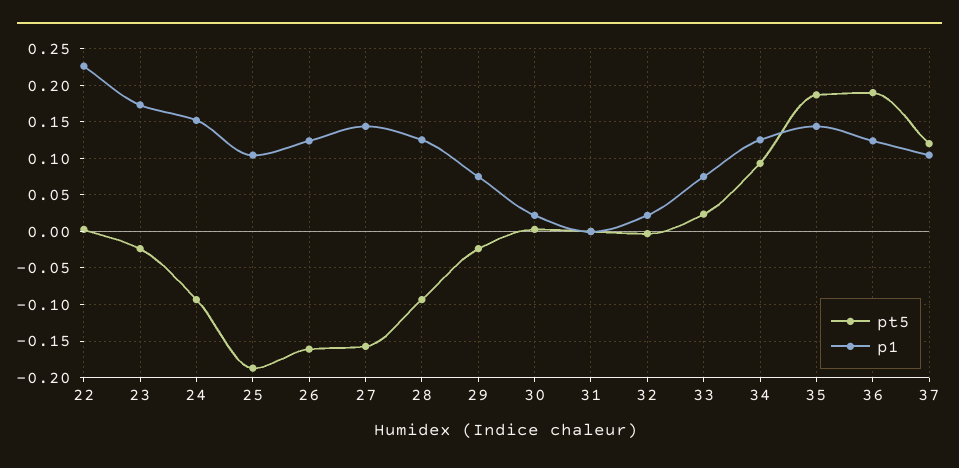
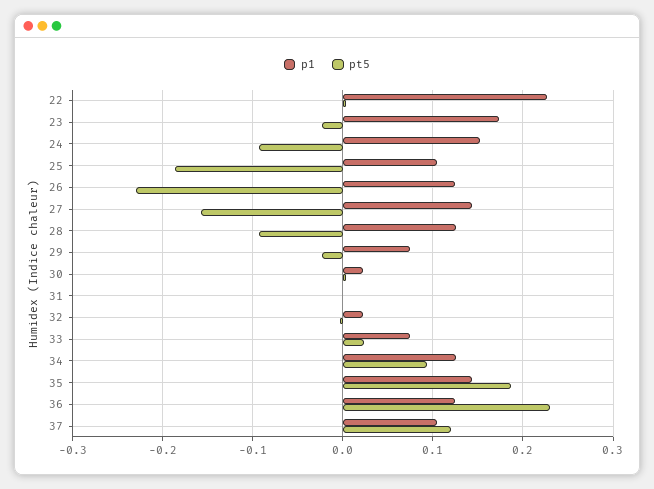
  {
    "pt5": {
      "22": 0,
      "23": -0.02,
      "24": -0.09,
      "25": -0.19,
-     "26": -0.16,
+     "26": -0.23,
      "27": -0.16,
      "28": -0.09,
      "29": -0.02,
      "30": 0,
      "31": 0,
      "32": 0,
      "33": 0.02,
      "34": 0.09,
      "35": 0.19,
-     "36": 0.19,
+     "36": 0.23,
      "37": 0.12
    },
    "p1": {
      "22": 0.23,
      "23": 0.17,
      "24": 0.15,
      "25": 0.1,
      "26": 0.12,
      "27": 0.14,
      "28": 0.13,
      "29": 0.08,
      "30": 0.02,
      "31": 0,
      "32": 0.02,
      "33": 0.08,
      "34": 0.13,
      "35": 0.14,
      "36": 0.12,
      "37": 0.1
    }
  }

